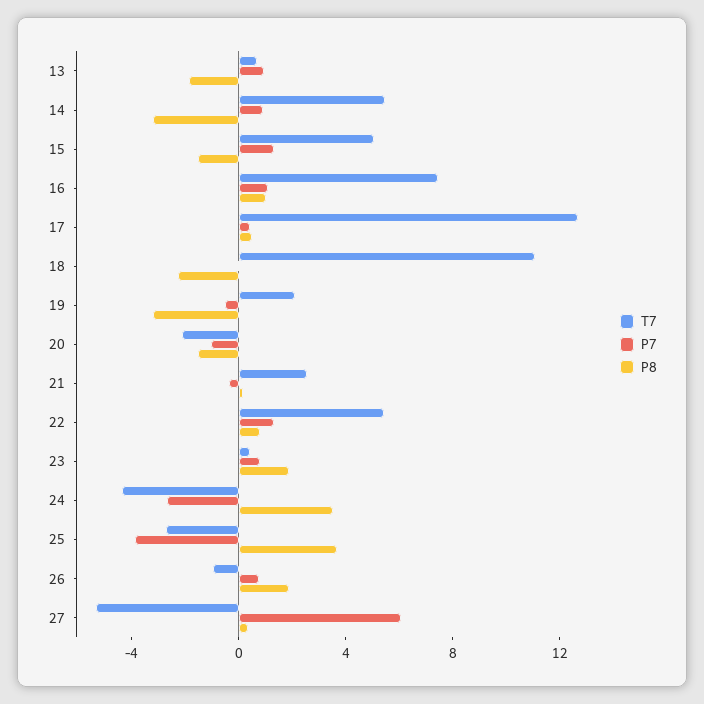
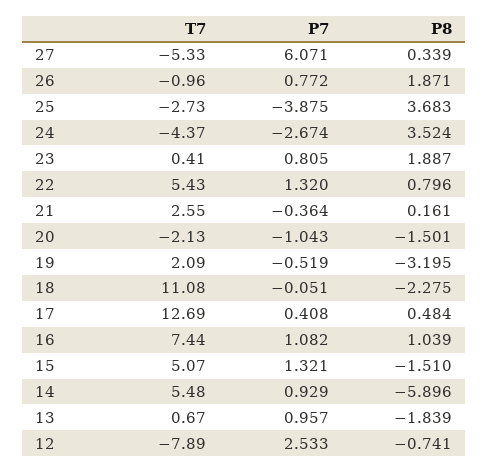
  {
    "T7": {
      "13": 0.67,
      "14": 5.48,
      "15": 5.07,
      "16": 7.44,
      "17": 12.69,
      "18": 11.08,
      "19": 2.09,
      "20": -2.13,
      "21": 2.55,
      "22": 5.43,
      "23": 0.41,
      "24": -4.37,
      "25": -2.73,
      "26": -0.96,
-     "27": -5.33
+     "27": -5.33,
+     "12": -7.89
    },
    "P7": {
      "13": 0.957,
      "14": 0.929,
      "15": 1.321,
      "16": 1.082,
      "17": 0.408,
      "18": -0.051,
      "19": -0.519,
      "20": -1.043,
      "21": -0.364,
      "22": 1.32,
      "23": 0.805,
      "24": -2.674,
      "25": -3.875,
      "26": 0.772,
-     "27": 6.071
+     "27": 6.071,
+     "12": 2.533
    },
    "P8": {
      "13": -1.839,
-     "14": -3,
+     "14": -5.896,
      "15": -1.51,
      "16": 1.039,
      "17": 0.484,
      "18": -2.275,
      "19": -3.195,
      "20": -1.501,
      "21": 0.161,
      "22": 0.796,
      "23": 1.887,
      "24": 3.524,
      "25": 3.683,
      "26": 1.871,
-     "27": 0.339
+     "27": 0.339,
+     "12": -0.741
    }
  }

